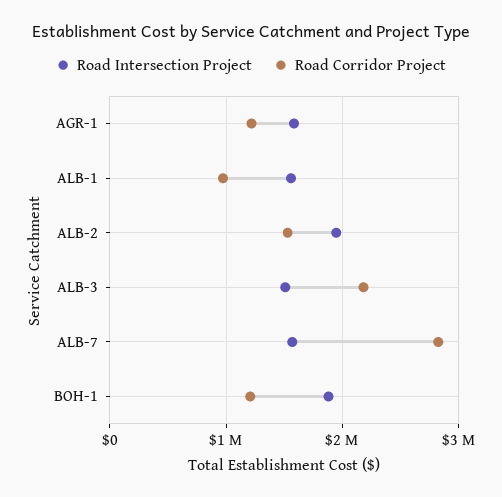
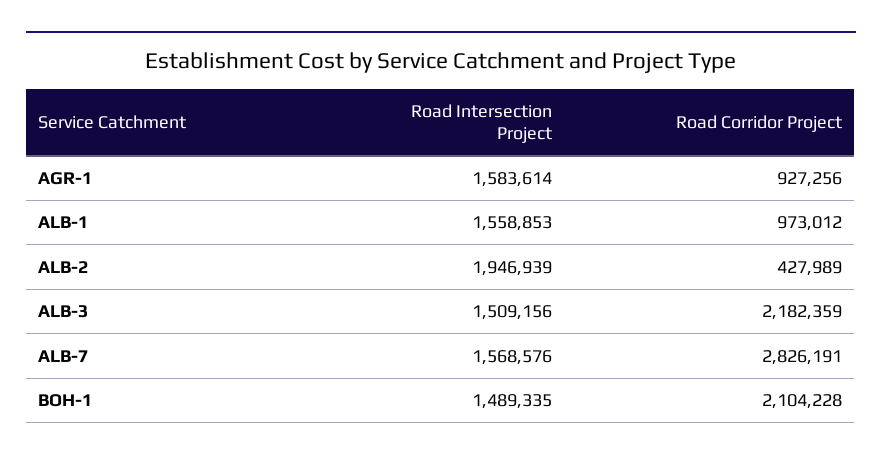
  {
    "Road Intersection Project": {
      "AGR-1": 1583614,
      "ALB-1": 1558853,
      "ALB-2": 1946939,
      "ALB-3": 1509156,
      "ALB-7": 1568576,
-     "BOH-1": 1900000
+     "BOH-1": 1489335
    },
    "Road Corridor Project": {
-     "AGR-1": 1200000,
+     "AGR-1": 927256,
      "ALB-1": 973012,
-     "ALB-2": 1500000,
+     "ALB-2": 427989,
      "ALB-3": 2182359,
      "ALB-7": 2826191,
-     "BOH-1": 1200000
+     "BOH-1": 2104228
    }
  }

